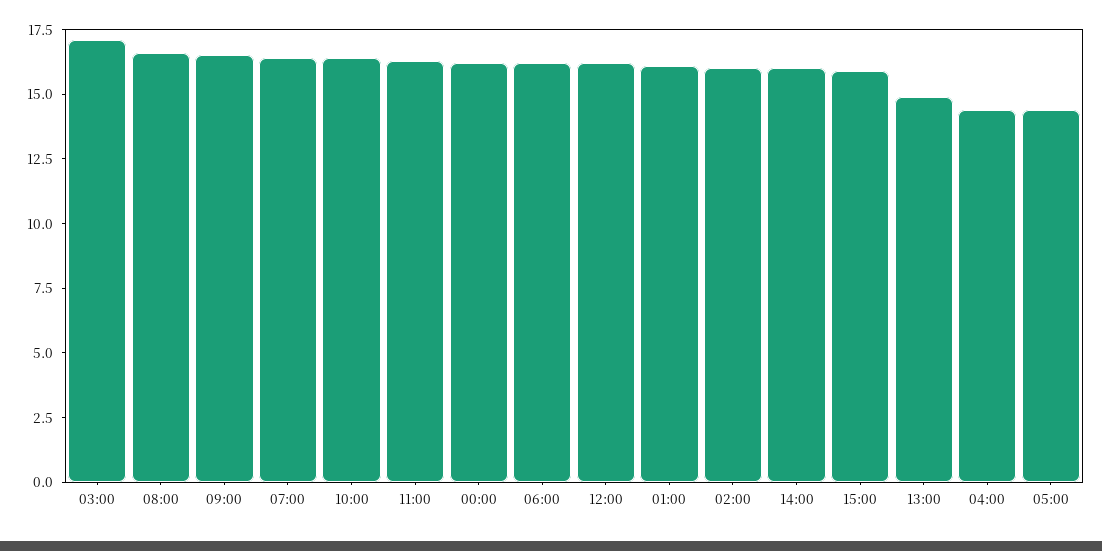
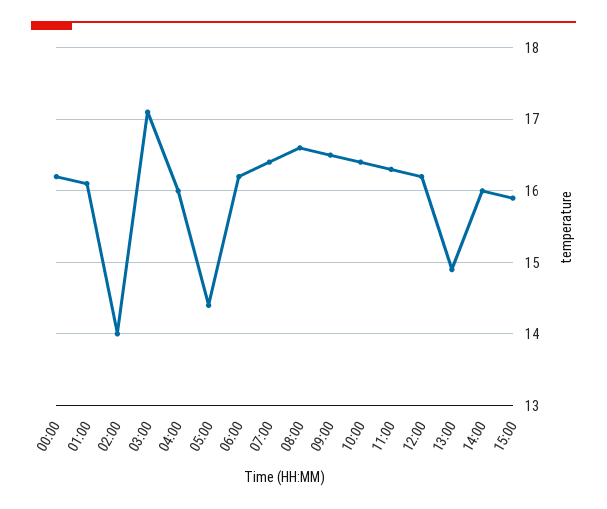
  {
    "03:00": 17.1,
    "08:00": 16.6,
    "09:00": 16.5,
    "07:00": 16.4,
    "10:00": 16.4,
    "11:00": 16.3,
    "00:00": 16.2,
    "06:00": 16.2,
    "12:00": 16.2,
    "01:00": 16.1,
-   "02:00": 16,
+   "02:00": 14,
    "14:00": 16,
    "15:00": 15.9,
    "13:00": 14.9,
-   "04:00": 14.5,
+   "04:00": 16,
    "05:00": 14.4
  }

